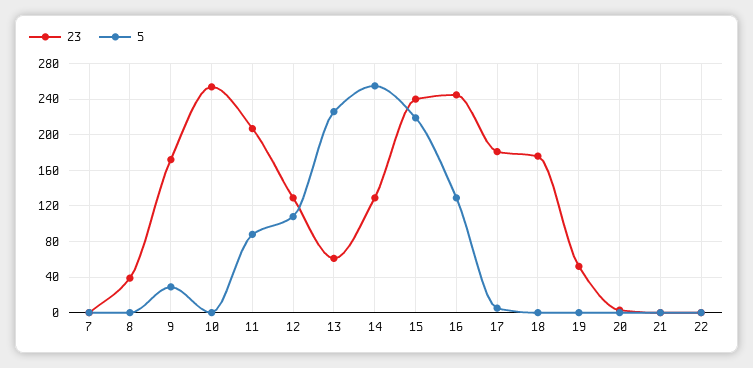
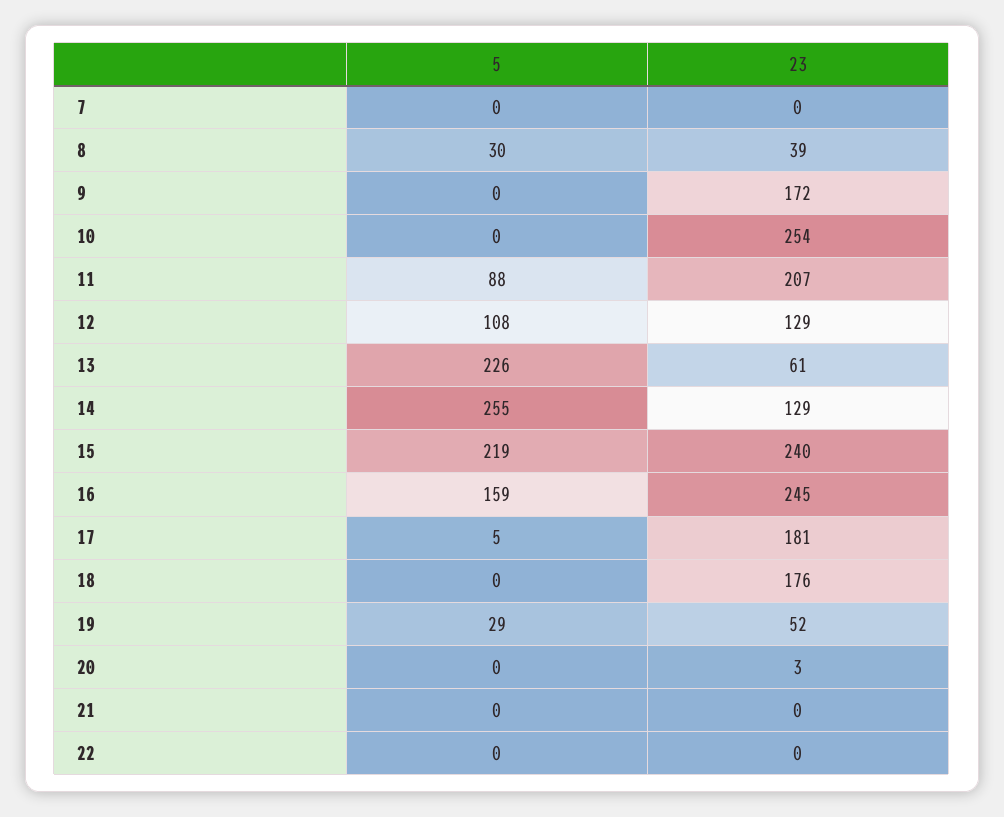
  {
    "23": {
      "7": 0,
      "8": 39,
      "9": 172,
      "10": 254,
      "11": 207,
      "12": 129,
      "13": 61,
      "14": 129,
      "15": 240,
      "16": 245,
      "17": 181,
      "18": 176,
      "19": 52,
      "20": 3,
      "21": 0,
      "22": 0
    },
    "5": {
      "7": 0,
-     "8": 0,
+     "8": 30,
-     "9": 30,
+     "9": 0,
      "10": 0,
      "11": 88,
      "12": 108,
      "13": 226,
      "14": 255,
      "15": 219,
-     "16": 130,
+     "16": 159,
      "17": 5,
      "18": 0,
-     "19": 0,
+     "19": 29,
      "20": 0,
      "21": 0,
      "22": 0
    }
  }

